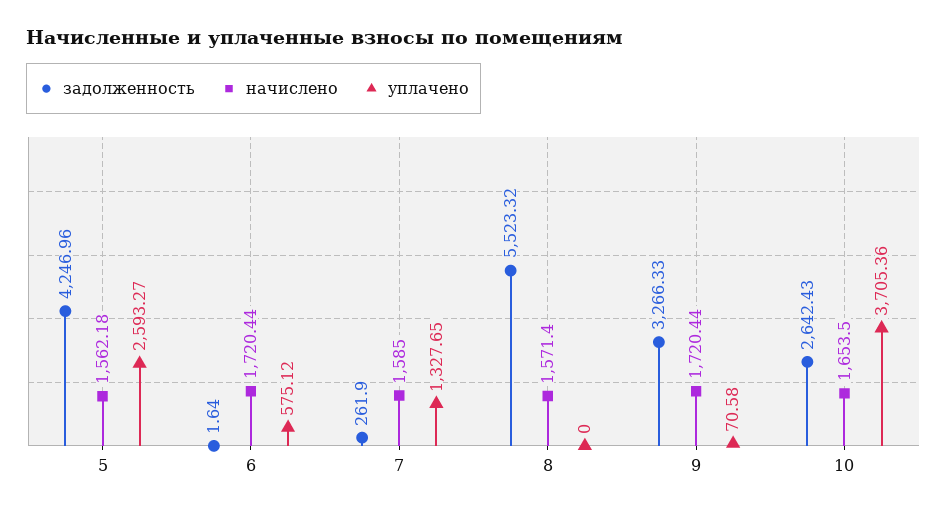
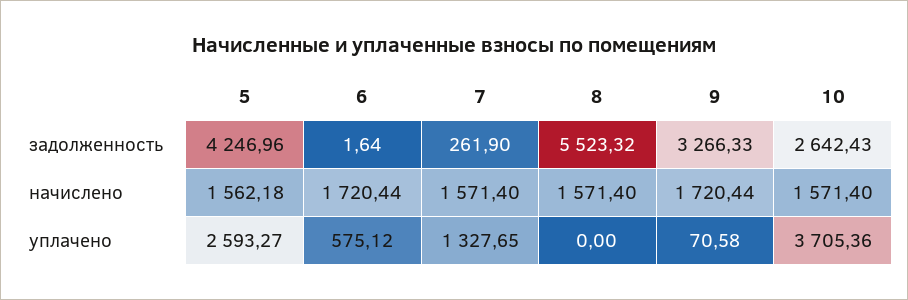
  {
    "задолженность": {
      "5": 4246.96,
      "6": 1.64,
      "7": 261.9,
      "8": 5523.32,
      "9": 3266.33,
      "10": 2642.43
    },
    "начислено": {
      "5": 1562.18,
      "6": 1720.44,
-     "7": 1585,
+     "7": 1571.4,
      "8": 1571.4,
      "9": 1720.44,
-     "10": 1653.5
+     "10": 1571.4
    },
    "уплачено": {
      "5": 2593.27,
      "6": 575.12,
      "7": 1327.65,
      "8": 0,
      "9": 70.58,
      "10": 3705.36
    }
  }

